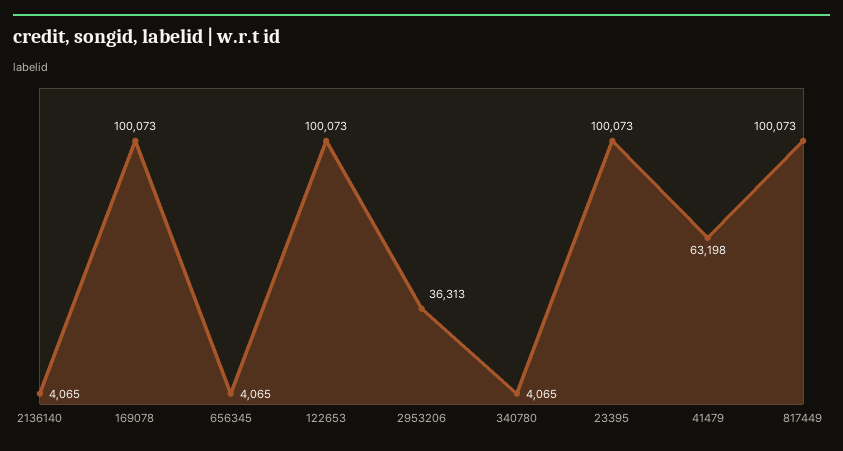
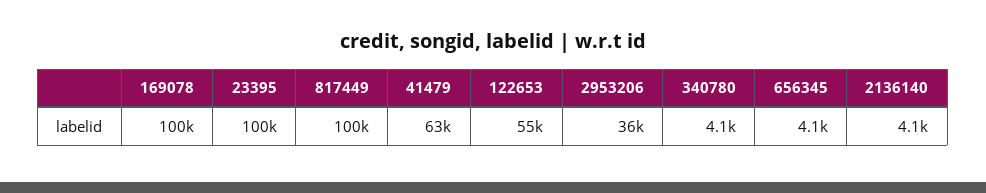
  {
    "2136140": 4065,
    "169078": 100073,
    "656345": 4065,
-   "122653": 100073,
+   "122653": 55000,
    "2953206": 36313,
    "340780": 4065,
    "23395": 100073,
    "41479": 63198,
    "817449": 100073
  }

